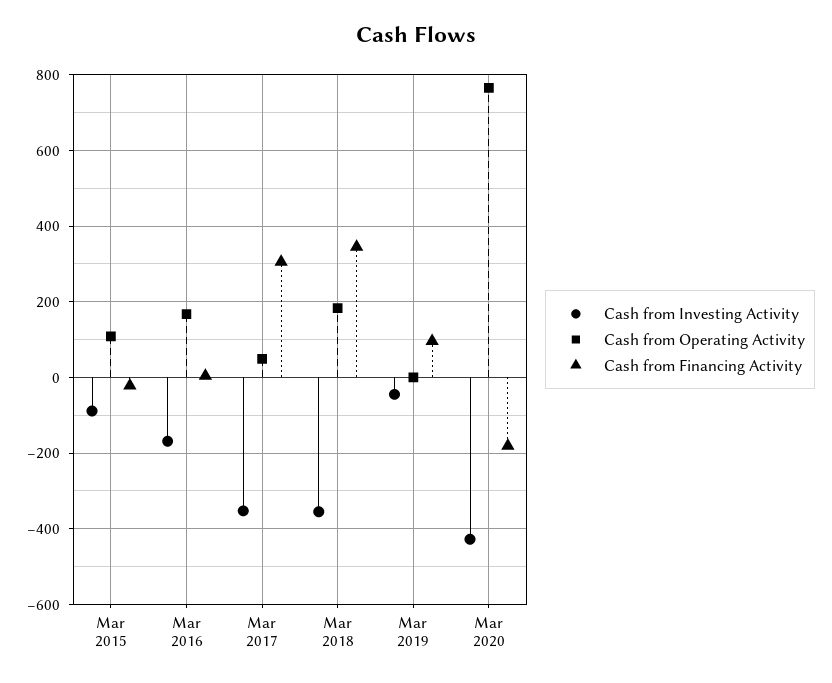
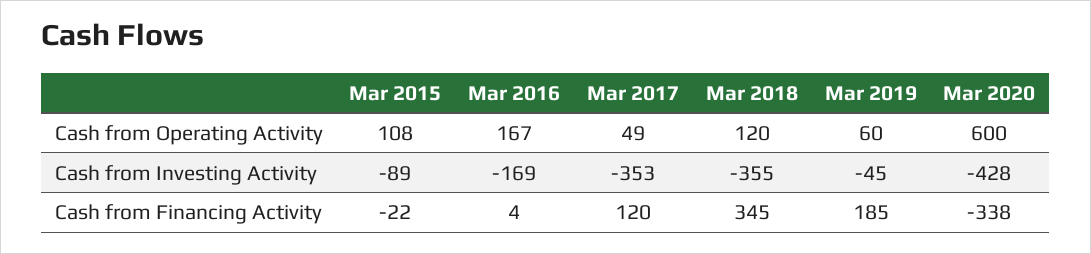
  {
    "Cash from Investing Activity": {
      "Mar 2015": -89,
      "Mar 2016": -169,
      "Mar 2017": -353,
      "Mar 2018": -355,
      "Mar 2019": -45,
      "Mar 2020": -428
    },
    "Cash from Operating Activity": {
      "Mar 2015": 108,
      "Mar 2016": 167,
      "Mar 2017": 49,
-     "Mar 2018": 180,
+     "Mar 2018": 120,
-     "Mar 2019": 0,
+     "Mar 2019": 60,
-     "Mar 2020": 760
+     "Mar 2020": 600
    },
    "Cash from Financing Activity": {
      "Mar 2015": -22,
      "Mar 2016": 4,
-     "Mar 2017": 300,
+     "Mar 2017": 120,
      "Mar 2018": 345,
-     "Mar 2019": 100,
+     "Mar 2019": 185,
-     "Mar 2020": -180
+     "Mar 2020": -338
    }
  }

